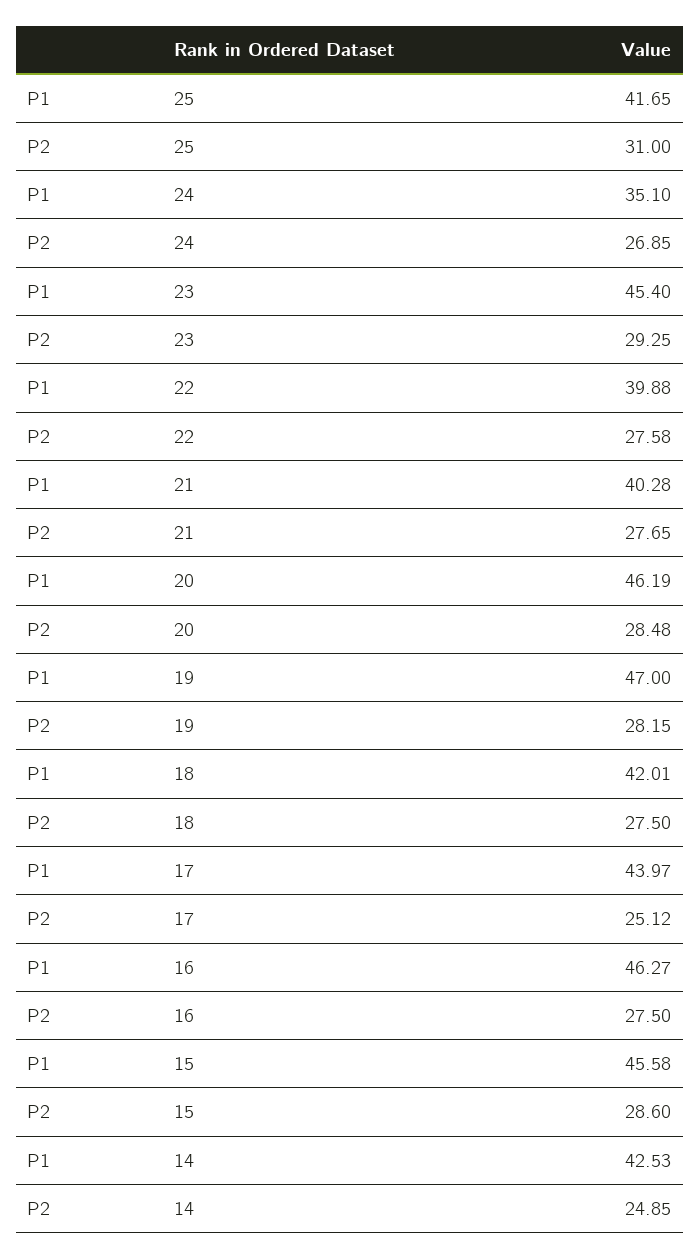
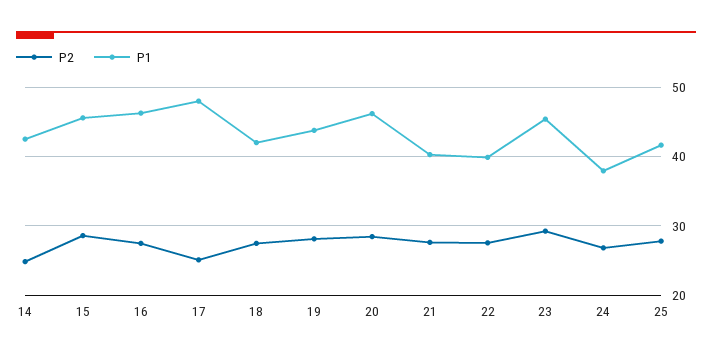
  {
    "P1": {
      "25": 41.65,
-     "24": 35.1,
+     "24": 38,
      "23": 45.4,
      "22": 39.88,
      "21": 40.28,
      "20": 46.19,
-     "19": 47,
+     "19": 44,
      "18": 42.01,
-     "17": 43.97,
+     "17": 48,
      "16": 46.27,
      "15": 45.58,
      "14": 42.53
    },
    "P2": {
-     "25": 31,
+     "25": 28,
      "24": 26.85,
      "23": 29.25,
      "22": 27.58,
      "21": 27.65,
      "20": 28.48,
      "19": 28.15,
      "18": 27.5,
      "17": 25.12,
      "16": 27.5,
      "15": 28.6,
      "14": 24.85
    }
  }

